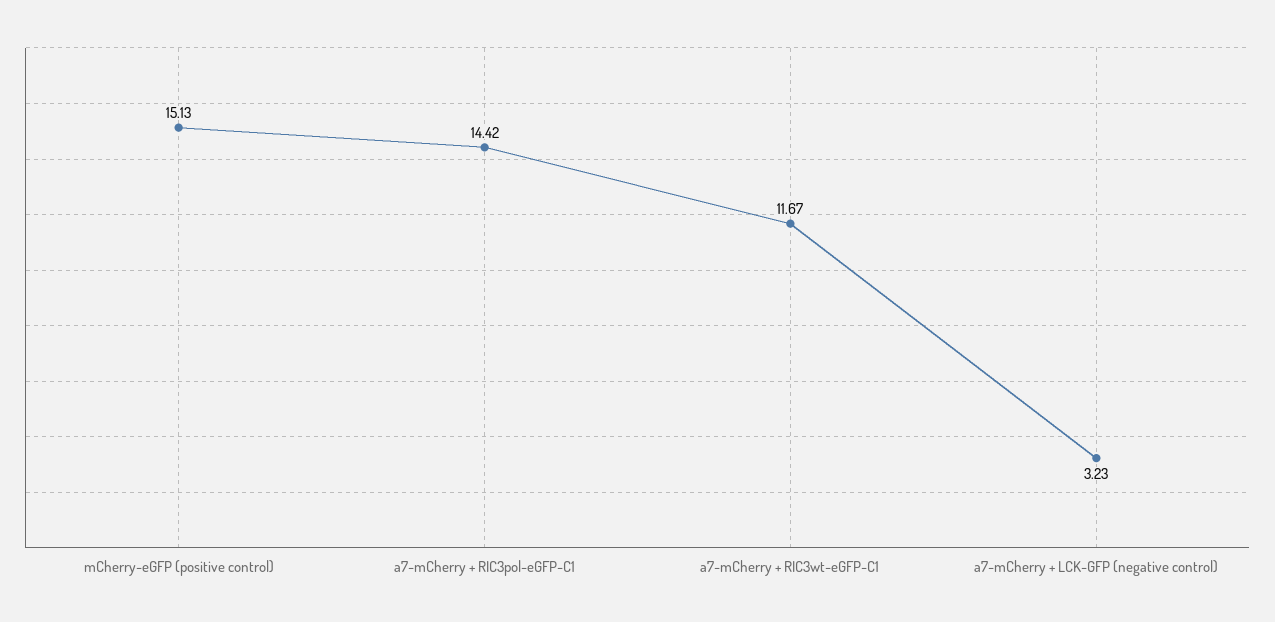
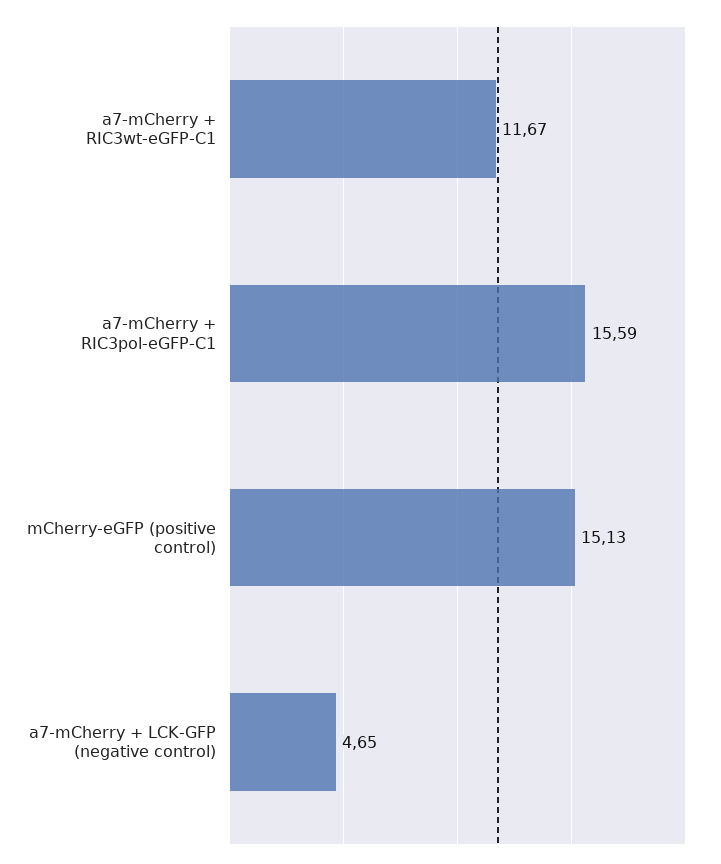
  {
    "mCherry-eGFP (positive control)": 15.13,
-   "a7-mCherry + RIC3pol-eGFP-C1": 14.42,
+   "a7-mCherry + RIC3pol-eGFP-C1": 15.59,
    "a7-mCherry + RIC3wt-eGFP-C1": 11.67,
-   "a7-mCherry + LCK-GFP (negative control)": 3.23
+   "a7-mCherry + LCK-GFP (negative control)": 4.65
  }

